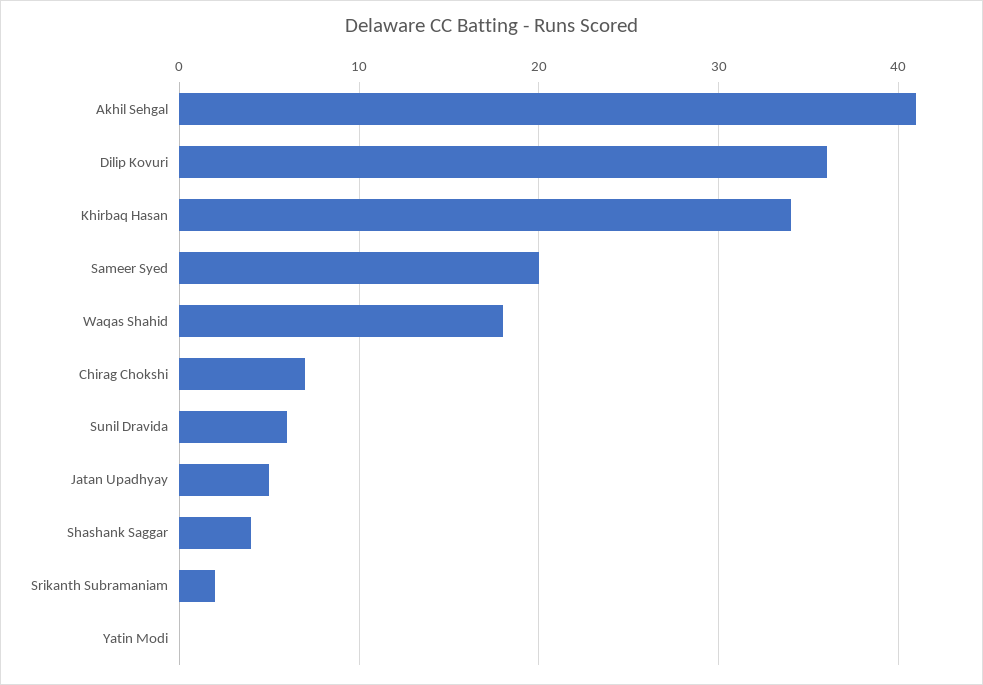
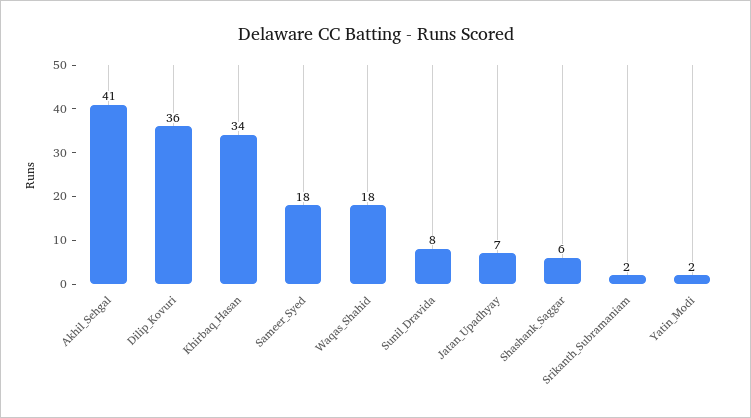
  {
    "Akhil Sehgal": 41,
    "Dilip Kovuri": 36,
    "Khirbaq Hasan": 34,
-   "Sameer Syed": 20,
+   "Sameer Syed": 18,
    "Waqas Shahid": 18,
-   "Chirag Chokshi": 7,
-   "Sunil Dravida": 6,
+   "Sunil Dravida": 8,
-   "Jatan Upadhyay": 5,
+   "Jatan Upadhyay": 7,
-   "Shashank Saggar": 4,
+   "Shashank Saggar": 6,
    "Srikanth Subramaniam": 2,
-   "Yatin Modi": 0
+   "Yatin Modi": 2
  }

